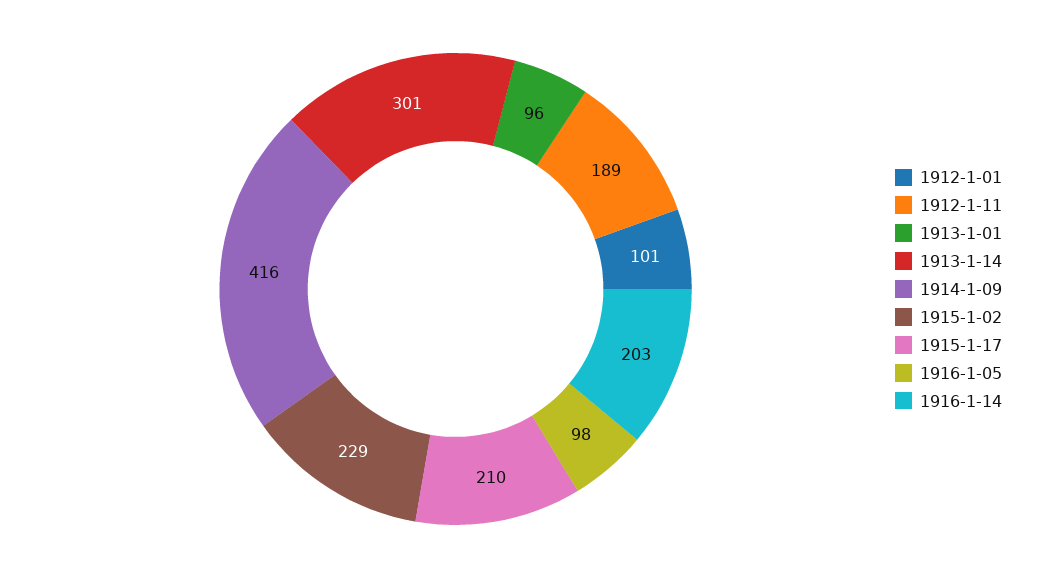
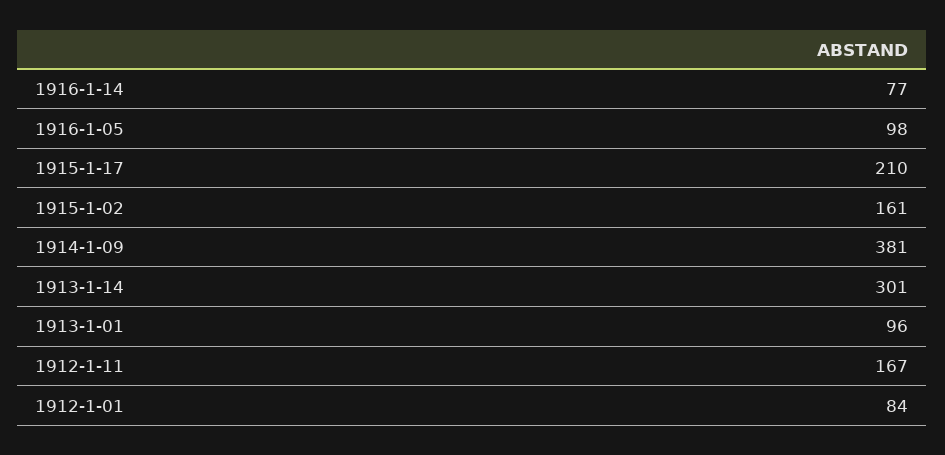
  {
-   "1912-1-01": 101,
+   "1912-1-01": 84,
-   "1912-1-11": 189,
+   "1912-1-11": 167,
    "1913-1-01": 96,
    "1913-1-14": 301,
-   "1914-1-09": 416,
+   "1914-1-09": 381,
-   "1915-1-02": 229,
+   "1915-1-02": 161,
    "1915-1-17": 210,
    "1916-1-05": 98,
-   "1916-1-14": 203
+   "1916-1-14": 77
  }

